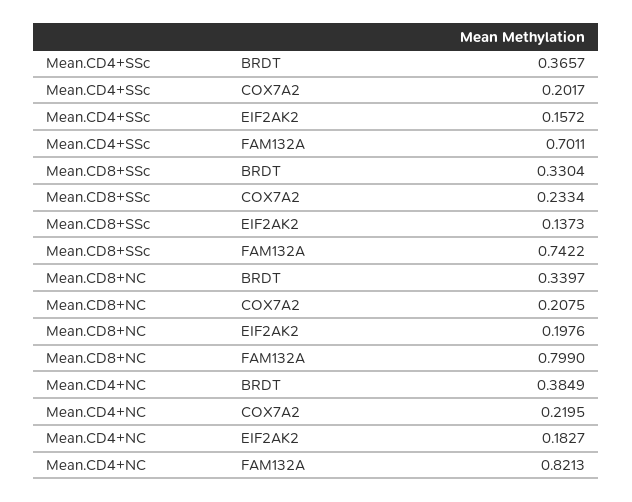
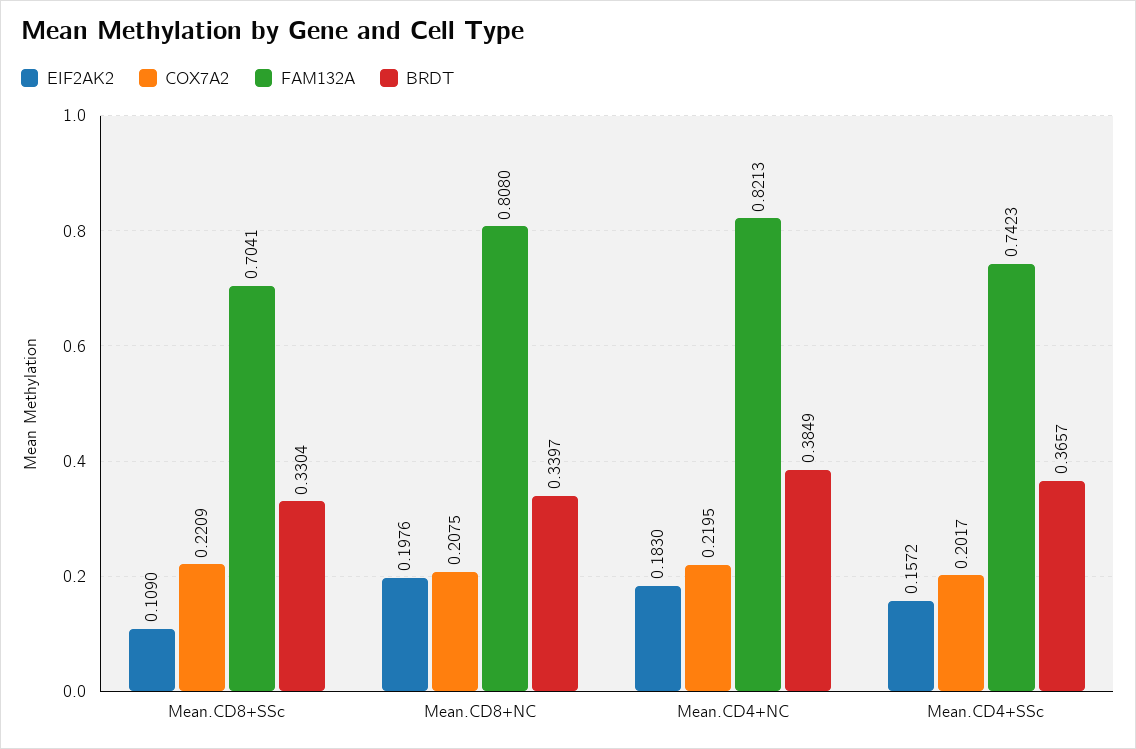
  {
    "BRDT": {
      "Mean.CD4+SSc": 0.3657,
      "Mean.CD8+SSc": 0.3304,
      "Mean.CD8+NC": 0.3397,
      "Mean.CD4+NC": 0.3849
    },
    "COX7A2": {
      "Mean.CD4+SSc": 0.2017,
-     "Mean.CD8+SSc": 0.2334,
+     "Mean.CD8+SSc": 0.2209,
      "Mean.CD8+NC": 0.2075,
      "Mean.CD4+NC": 0.2195
    },
    "EIF2AK2": {
      "Mean.CD4+SSc": 0.1572,
-     "Mean.CD8+SSc": 0.1373,
+     "Mean.CD8+SSc": 0.109,
      "Mean.CD8+NC": 0.1976,
-     "Mean.CD4+NC": 0.1827
+     "Mean.CD4+NC": 0.183
    },
    "FAM132A": {
-     "Mean.CD4+SSc": 0.7011,
+     "Mean.CD4+SSc": 0.7423,
-     "Mean.CD8+SSc": 0.7422,
+     "Mean.CD8+SSc": 0.7041,
-     "Mean.CD8+NC": 0.799,
+     "Mean.CD8+NC": 0.808,
      "Mean.CD4+NC": 0.8213
    }
  }

